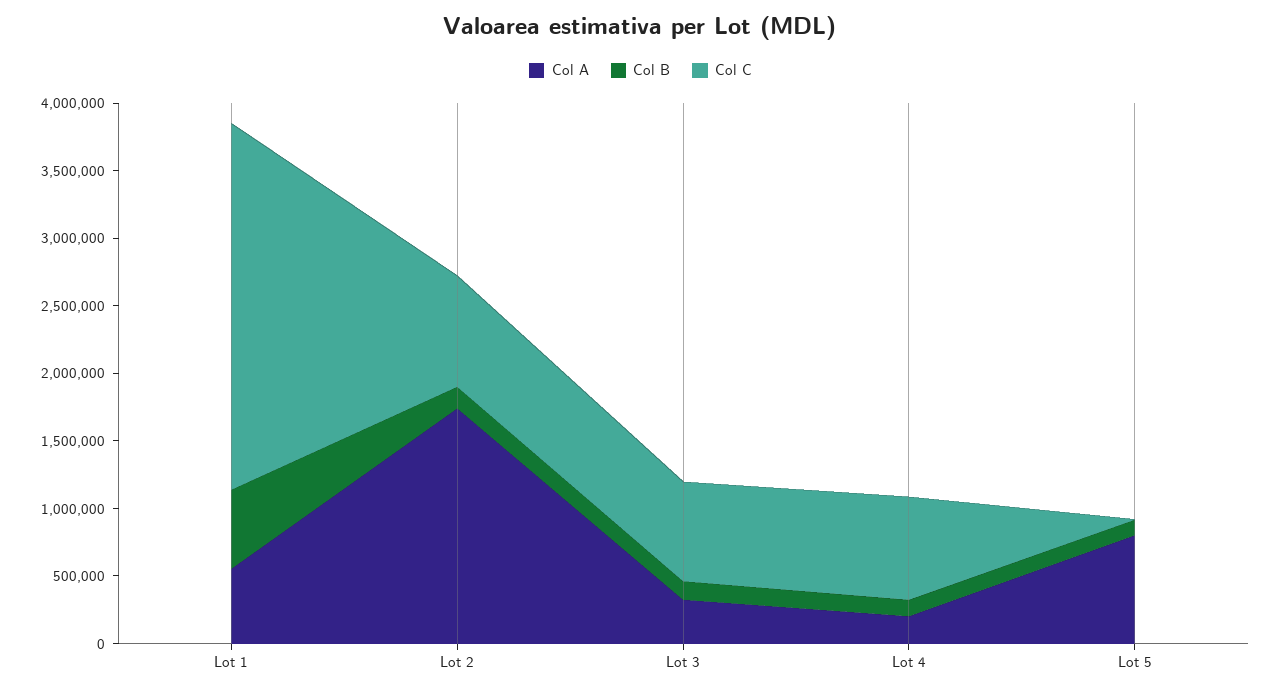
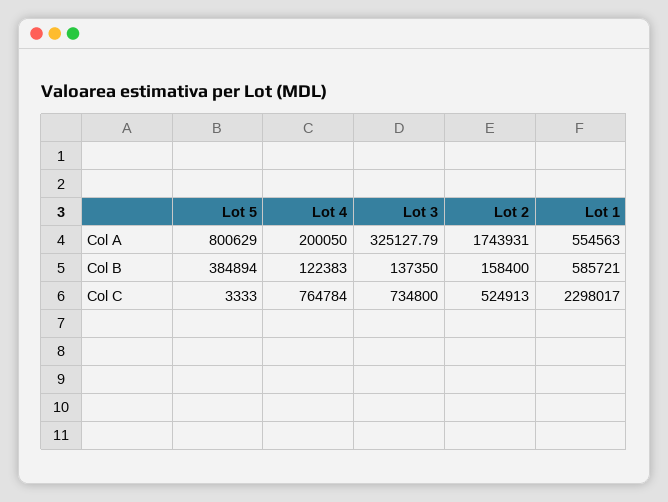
  {
    "Col A": {
      "Lot 1": 554563,
      "Lot 2": 1743931,
      "Lot 3": 325127.79,
      "Lot 4": 200050,
      "Lot 5": 800629
    },
    "Col B": {
      "Lot 1": 585721,
      "Lot 2": 158400,
      "Lot 3": 137350,
      "Lot 4": 122383,
-     "Lot 5": 100000
+     "Lot 5": 384894
    },
    "Col C": {
-     "Lot 1": 2700000,
+     "Lot 1": 2298017,
-     "Lot 2": 800000,
+     "Lot 2": 524913,
      "Lot 3": 734800,
      "Lot 4": 764784,
      "Lot 5": 3333
    }
  }

